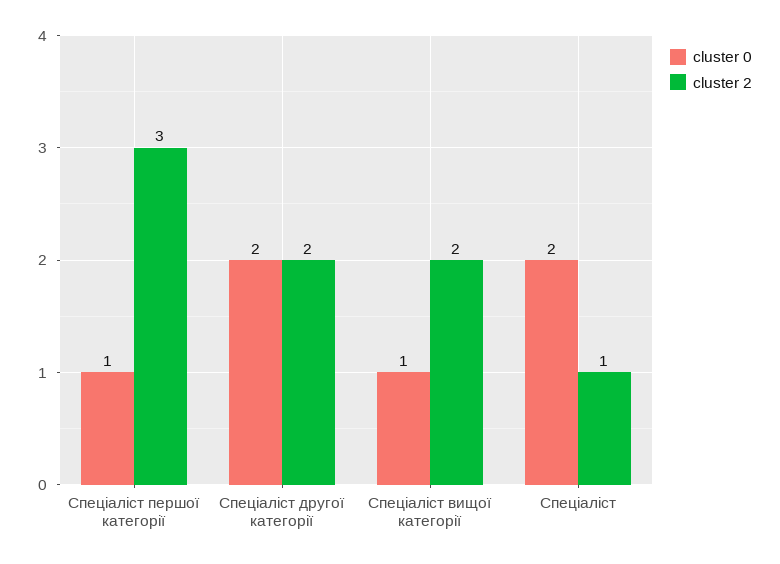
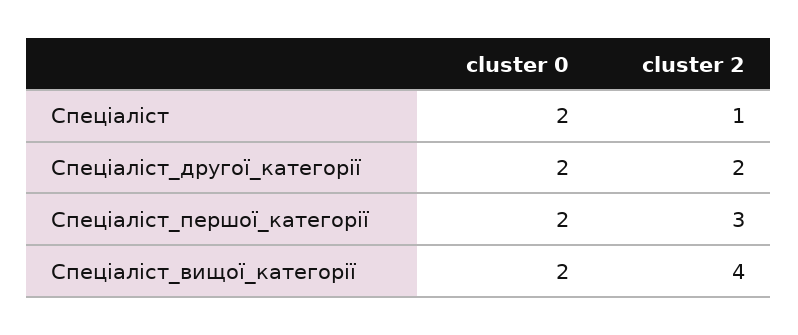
  {
    "cluster 0": {
-     "Спеціаліст першої категорії": 1,
+     "Спеціаліст першої категорії": 2,
      "Спеціаліст другої категорії": 2,
-     "Спеціаліст вищої категорії": 1,
+     "Спеціаліст вищої категорії": 2,
      "Спеціаліст": 2
    },
    "cluster 2": {
      "Спеціаліст першої категорії": 3,
      "Спеціаліст другої категорії": 2,
-     "Спеціаліст вищої категорії": 2,
+     "Спеціаліст вищої категорії": 4,
      "Спеціаліст": 1
    }
  }

